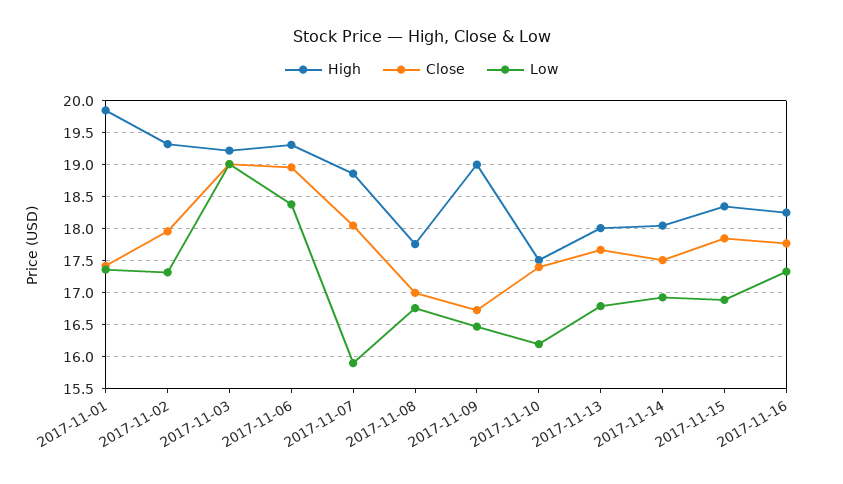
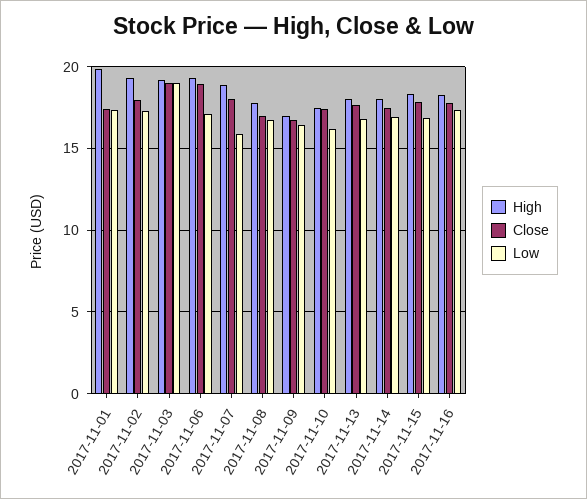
  {
    "High": {
      "2017-11-01": 19.9,
      "2017-11-02": 19.3,
      "2017-11-03": 19.2,
      "2017-11-06": 19.3,
      "2017-11-07": 18.9,
      "2017-11-08": 17.8,
-     "2017-11-09": 19,
+     "2017-11-09": 17,
      "2017-11-10": 17.5,
      "2017-11-13": 18,
      "2017-11-14": 18.1,
      "2017-11-15": 18.4,
      "2017-11-16": 18.3
    },
    "Close": {
      "2017-11-01": 17.4,
      "2017-11-02": 18,
      "2017-11-03": 19,
      "2017-11-06": 19,
      "2017-11-07": 18.1,
      "2017-11-08": 17,
      "2017-11-09": 16.7,
      "2017-11-10": 17.4,
      "2017-11-13": 17.7,
      "2017-11-14": 17.5,
      "2017-11-15": 17.9,
      "2017-11-16": 17.8
    },
    "Low": {
      "2017-11-01": 17.4,
      "2017-11-02": 17.3,
      "2017-11-03": 19,
-     "2017-11-06": 18.4,
+     "2017-11-06": 17,
      "2017-11-07": 15.9,
      "2017-11-08": 16.8,
      "2017-11-09": 16.5,
      "2017-11-10": 16.2,
      "2017-11-13": 16.8,
      "2017-11-14": 16.9,
      "2017-11-15": 16.9,
      "2017-11-16": 17.3
    }
  }

